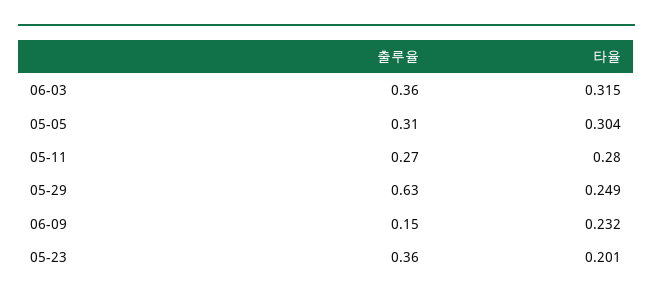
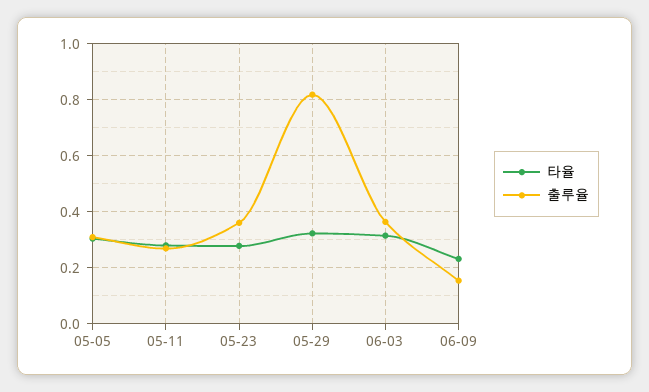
  {
    "출루율": {
      "06-03": 0.36,
      "05-05": 0.31,
      "05-11": 0.27,
-     "05-29": 0.63,
+     "05-29": 0.825,
      "06-09": 0.15,
      "05-23": 0.36
    },
    "타율": {
      "06-03": 0.315,
      "05-05": 0.304,
      "05-11": 0.28,
-     "05-29": 0.249,
+     "05-29": 0.325,
      "06-09": 0.232,
-     "05-23": 0.201
+     "05-23": 0.275
    }
  }

